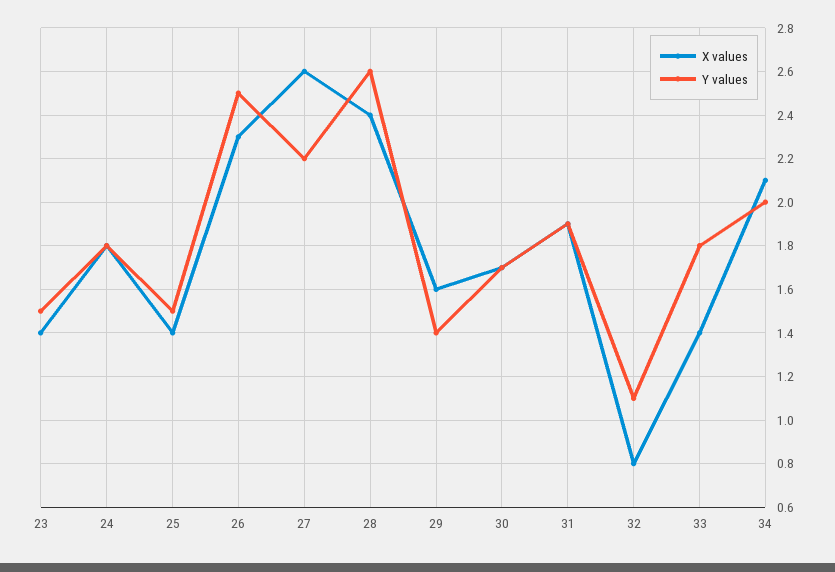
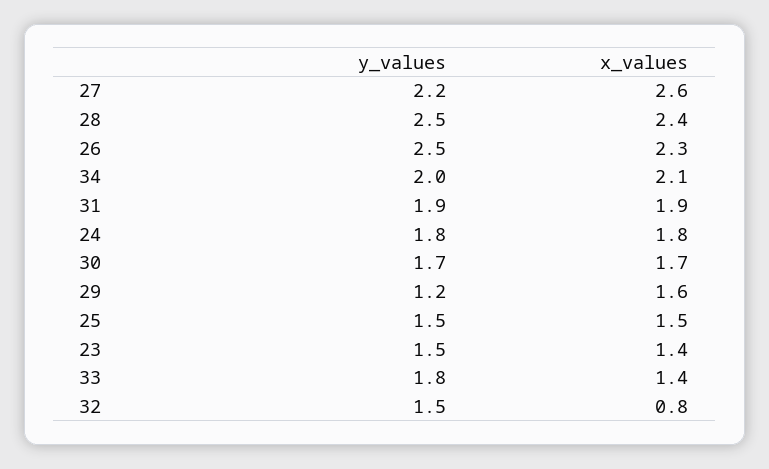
  {
    "X values": {
      "23": 1.4,
      "24": 1.8,
-     "25": 1.4,
+     "25": 1.5,
      "26": 2.3,
      "27": 2.6,
      "28": 2.4,
      "29": 1.6,
      "30": 1.7,
      "31": 1.9,
      "32": 0.8,
      "33": 1.4,
      "34": 2.1
    },
    "Y values": {
      "23": 1.5,
      "24": 1.8,
      "25": 1.5,
      "26": 2.5,
      "27": 2.2,
-     "28": 2.6,
+     "28": 2.5,
-     "29": 1.4,
+     "29": 1.2,
      "30": 1.7,
      "31": 1.9,
-     "32": 1.1,
+     "32": 1.5,
      "33": 1.8,
      "34": 2
    }
  }

